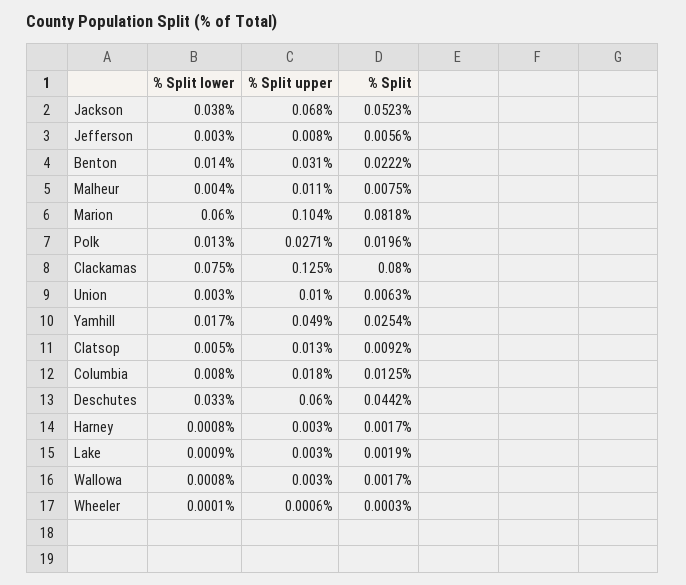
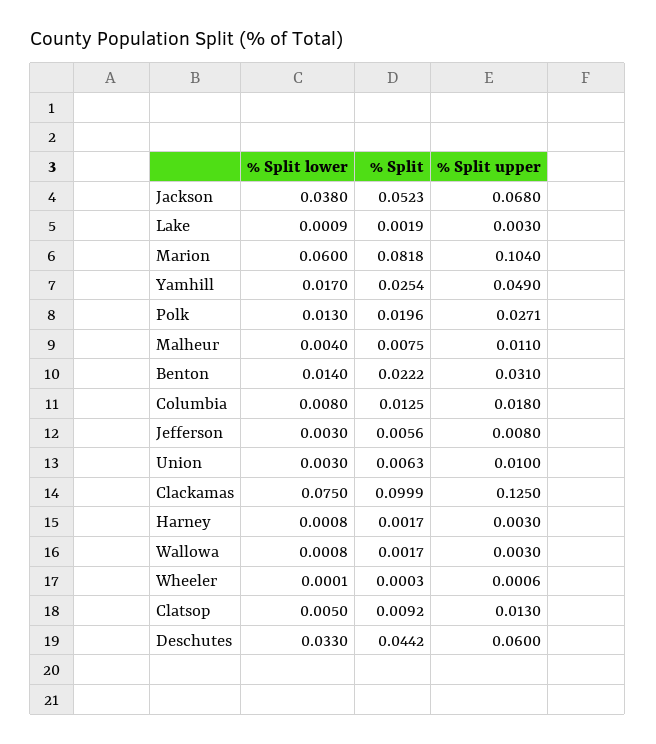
  {
    "% Split lower": {
      "Jackson": 0.038,
      "Jefferson": 0.003,
      "Benton": 0.014,
      "Malheur": 0.004,
      "Marion": 0.06,
      "Polk": 0.013,
      "Clackamas": 0.075,
      "Union": 0.003,
      "Yamhill": 0.017,
      "Clatsop": 0.005,
      "Columbia": 0.008,
      "Deschutes": 0.033,
      "Harney": 0.0008,
      "Lake": 0.0009,
      "Wallowa": 0.0008,
      "Wheeler": 0.0001
    },
    "% Split upper": {
      "Jackson": 0.068,
      "Jefferson": 0.008,
      "Benton": 0.031,
      "Malheur": 0.011,
      "Marion": 0.104,
      "Polk": 0.0271,
      "Clackamas": 0.125,
      "Union": 0.01,
      "Yamhill": 0.049,
      "Clatsop": 0.013,
      "Columbia": 0.018,
      "Deschutes": 0.06,
      "Harney": 0.003,
      "Lake": 0.003,
      "Wallowa": 0.003,
      "Wheeler": 0.0006
    },
    "% Split": {
      "Jackson": 0.0523,
      "Jefferson": 0.0056,
      "Benton": 0.0222,
      "Malheur": 0.0075,
      "Marion": 0.0818,
      "Polk": 0.0196,
-     "Clackamas": 0.08,
+     "Clackamas": 0.0999,
      "Union": 0.0063,
      "Yamhill": 0.0254,
      "Clatsop": 0.0092,
      "Columbia": 0.0125,
      "Deschutes": 0.0442,
      "Harney": 0.0017,
      "Lake": 0.0019,
      "Wallowa": 0.0017,
      "Wheeler": 0.0003
    }
  }

